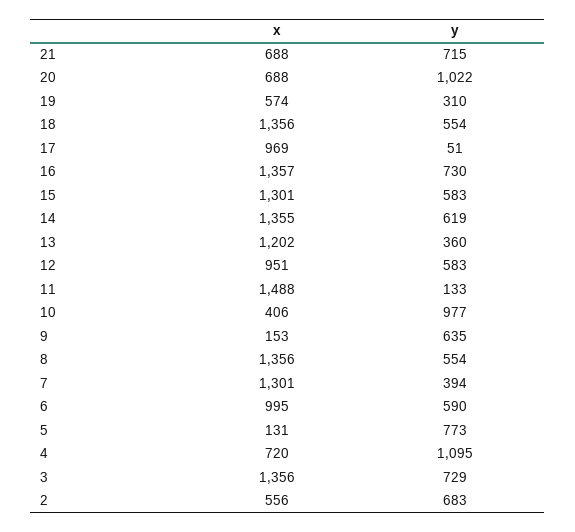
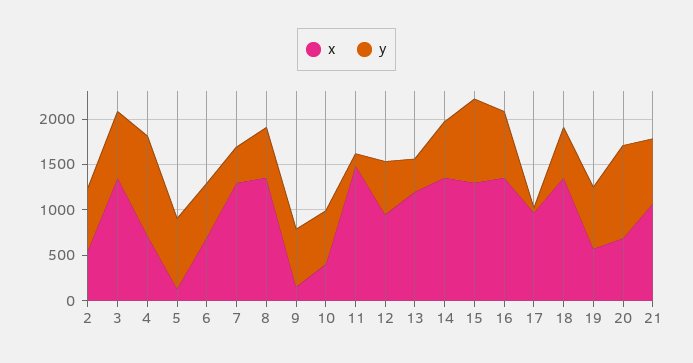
  {
    "x": {
-     "21": 688,
+     "21": 1100,
      "20": 688,
      "19": 574,
      "18": 1356,
      "17": 969,
      "16": 1357,
      "15": 1301,
      "14": 1355,
      "13": 1202,
      "12": 951,
      "11": 1488,
      "10": 406,
      "9": 153,
      "8": 1356,
      "7": 1301,
-     "6": 995,
+     "6": 700,
      "5": 131,
      "4": 720,
      "3": 1356,
      "2": 556
    },
    "y": {
      "21": 715,
      "20": 1022,
-     "19": 310,
+     "19": 700,
      "18": 554,
      "17": 51,
      "16": 730,
-     "15": 583,
+     "15": 900,
      "14": 619,
      "13": 360,
      "12": 583,
      "11": 133,
-     "10": 977,
+     "10": 600,
      "9": 635,
      "8": 554,
      "7": 394,
      "6": 590,
      "5": 773,
      "4": 1095,
      "3": 729,
      "2": 683
    }
  }

